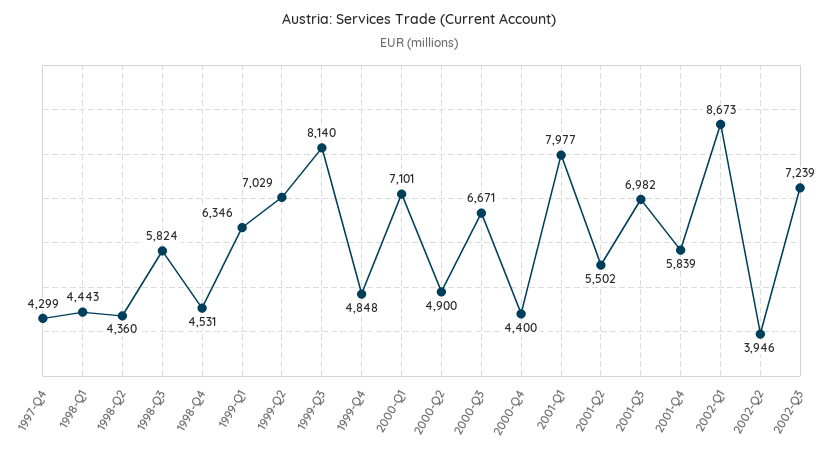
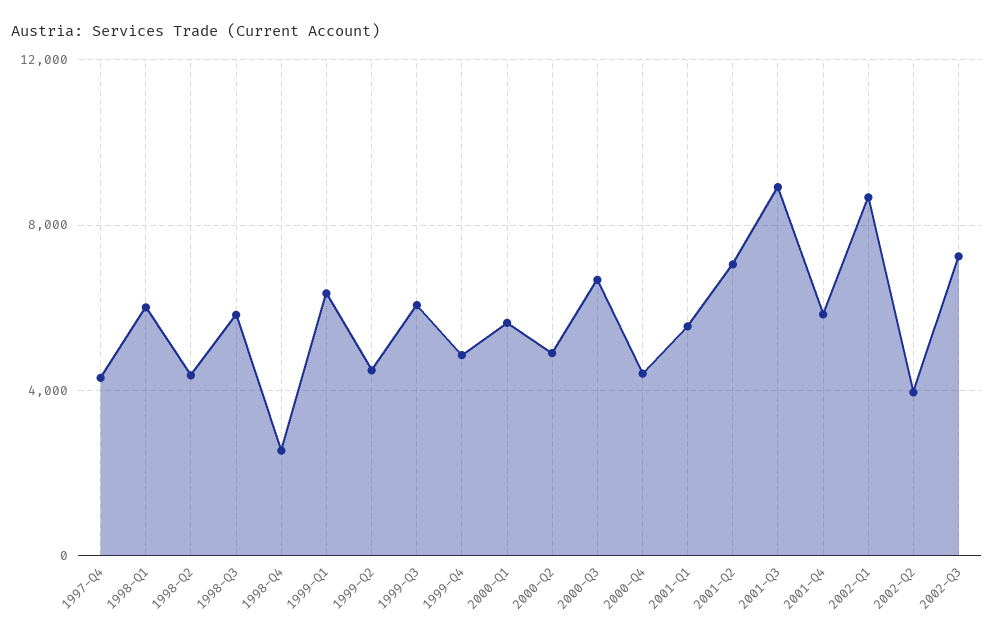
  {
    "1997-Q4": 4299,
-   "1998-Q1": 4443,
+   "1998-Q1": 6000,
    "1998-Q2": 4360,
    "1998-Q3": 5824,
-   "1998-Q4": 4531,
+   "1998-Q4": 2500,
    "1999-Q1": 6346,
-   "1999-Q2": 7029,
+   "1999-Q2": 4500,
-   "1999-Q3": 8140,
+   "1999-Q3": 6000,
    "1999-Q4": 4848,
-   "2000-Q1": 7101,
+   "2000-Q1": 5500,
    "2000-Q2": 4900,
    "2000-Q3": 6671,
    "2000-Q4": 4400,
-   "2001-Q1": 7977,
+   "2001-Q1": 5500,
-   "2001-Q2": 5502,
+   "2001-Q2": 7000,
-   "2001-Q3": 6982,
+   "2001-Q3": 9000,
    "2001-Q4": 5839,
    "2002-Q1": 8673,
    "2002-Q2": 3946,
    "2002-Q3": 7239
  }

